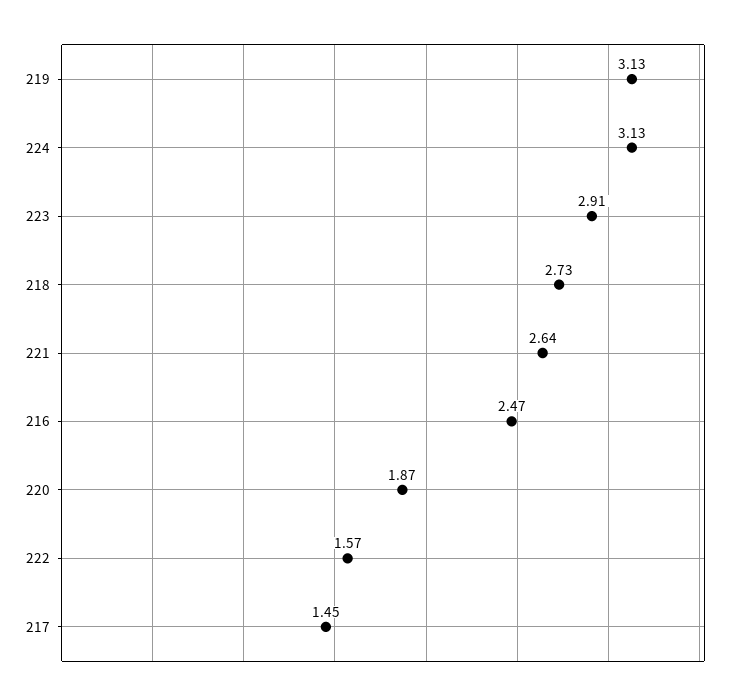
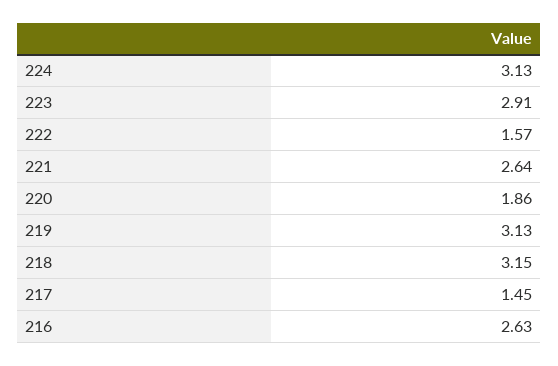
  {
    "219": 3.13,
    "224": 3.13,
    "223": 2.91,
-   "218": 2.73,
+   "218": 3.15,
    "221": 2.64,
-   "216": 2.47,
+   "216": 2.63,
-   "220": 1.87,
+   "220": 1.86,
    "222": 1.57,
    "217": 1.45
  }

